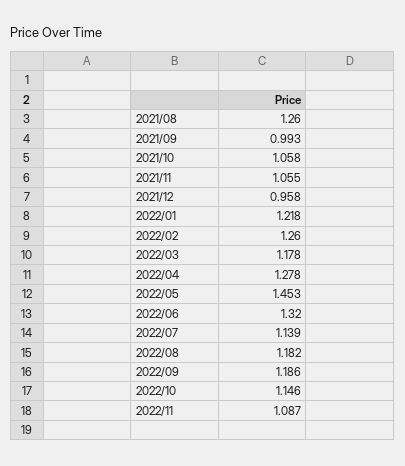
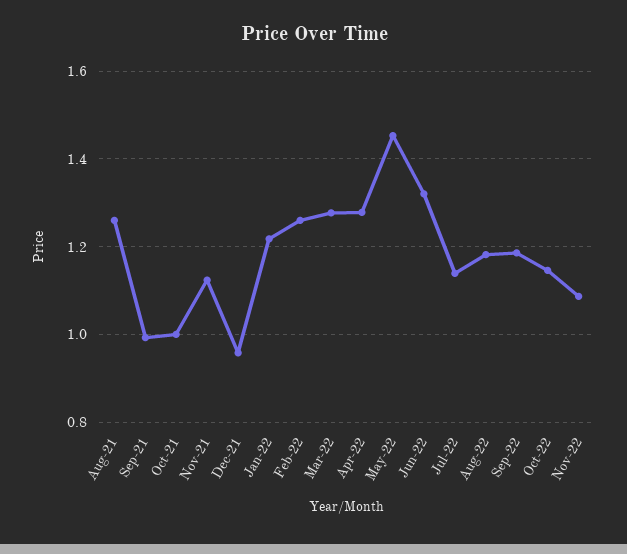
  {
    "2021/08": 1.26,
    "2021/09": 0.993,
-   "2021/10": 1.058,
+   "2021/10": 1,
-   "2021/11": 1.055,
+   "2021/11": 1.12,
    "2021/12": 0.958,
    "2022/01": 1.218,
    "2022/02": 1.26,
-   "2022/03": 1.178,
+   "2022/03": 1.28,
    "2022/04": 1.278,
    "2022/05": 1.453,
    "2022/06": 1.32,
    "2022/07": 1.139,
    "2022/08": 1.182,
    "2022/09": 1.186,
    "2022/10": 1.146,
    "2022/11": 1.087
  }

